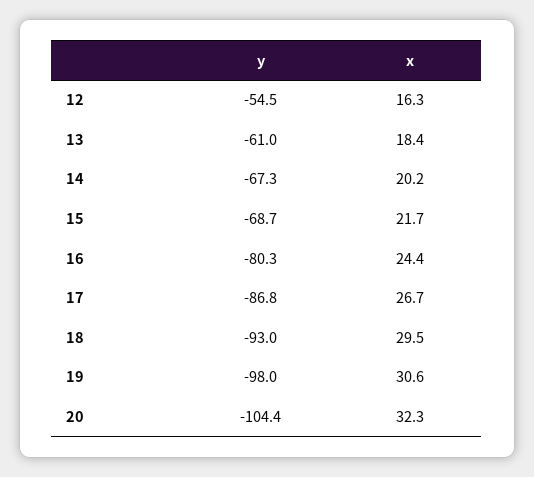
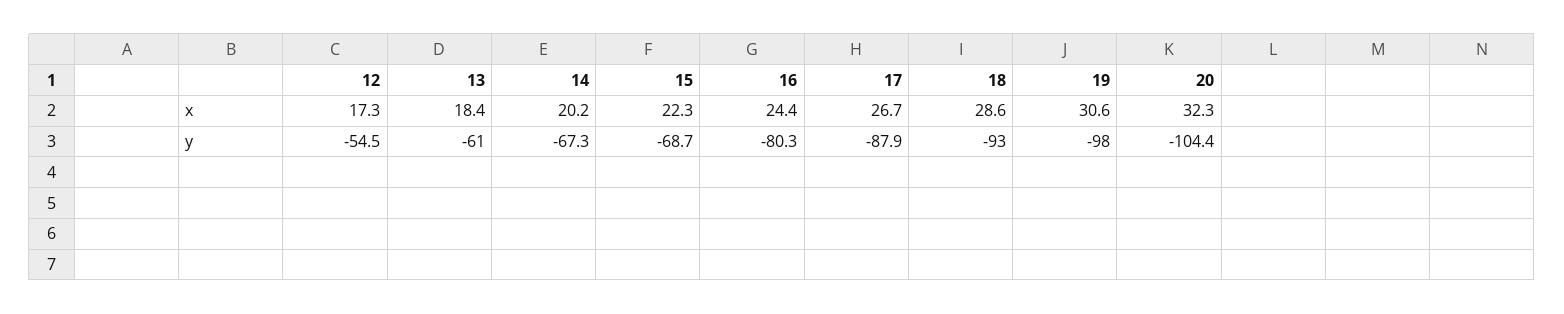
  {
    "y": {
      "12": -54.5,
      "13": -61,
      "14": -67.3,
      "15": -68.7,
      "16": -80.3,
-     "17": -86.8,
+     "17": -87.9,
      "18": -93,
      "19": -98,
      "20": -104.4
    },
    "x": {
-     "12": 16.3,
+     "12": 17.3,
      "13": 18.4,
      "14": 20.2,
-     "15": 21.7,
+     "15": 22.3,
      "16": 24.4,
      "17": 26.7,
-     "18": 29.5,
+     "18": 28.6,
      "19": 30.6,
      "20": 32.3
    }
  }

